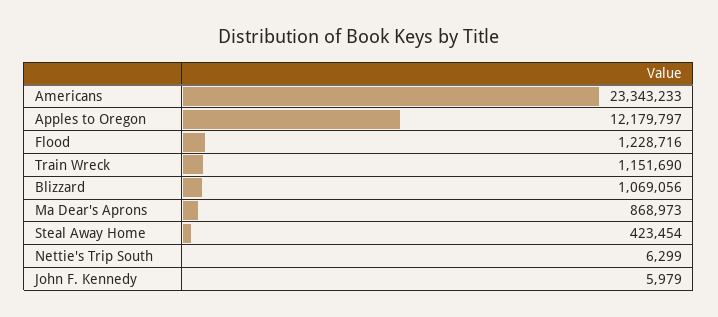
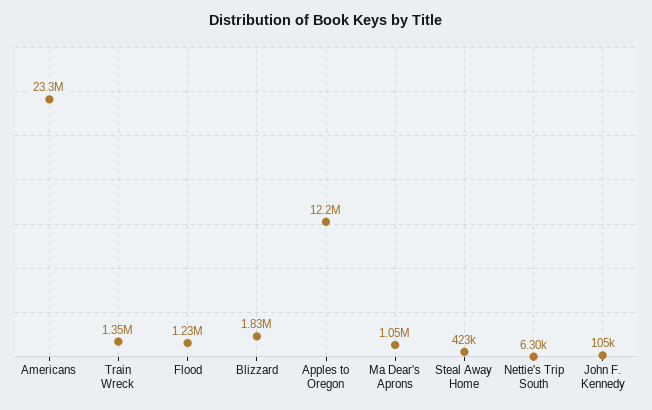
  {
    "Americans": 23343233,
    "Apples to Oregon": 12179797,
    "Flood": 1228716,
-   "Train Wreck": 1151690,
+   "Train Wreck": 1350000,
-   "Blizzard": 1069056,
+   "Blizzard": 1830000,
-   "Ma Dear's Aprons": 868973,
+   "Ma Dear's Aprons": 1050000,
    "Steal Away Home": 423454,
    "Nettie's Trip South": 6299,
-   "John F. Kennedy": 5979
+   "John F. Kennedy": 105000
  }

